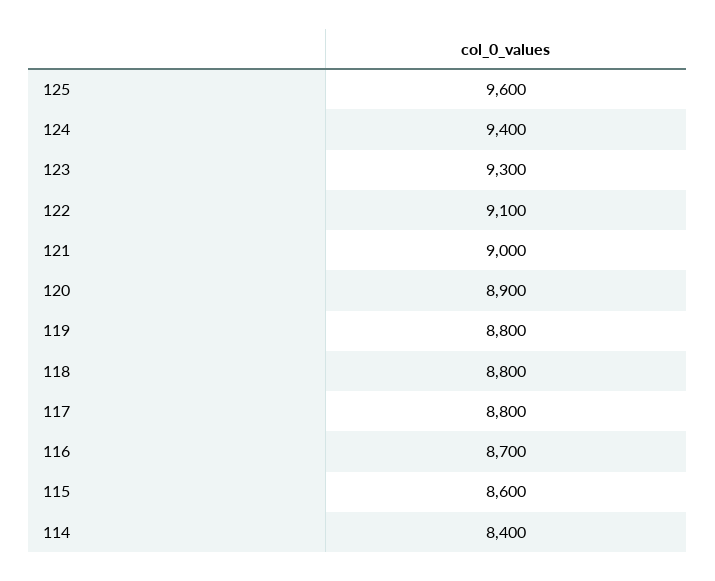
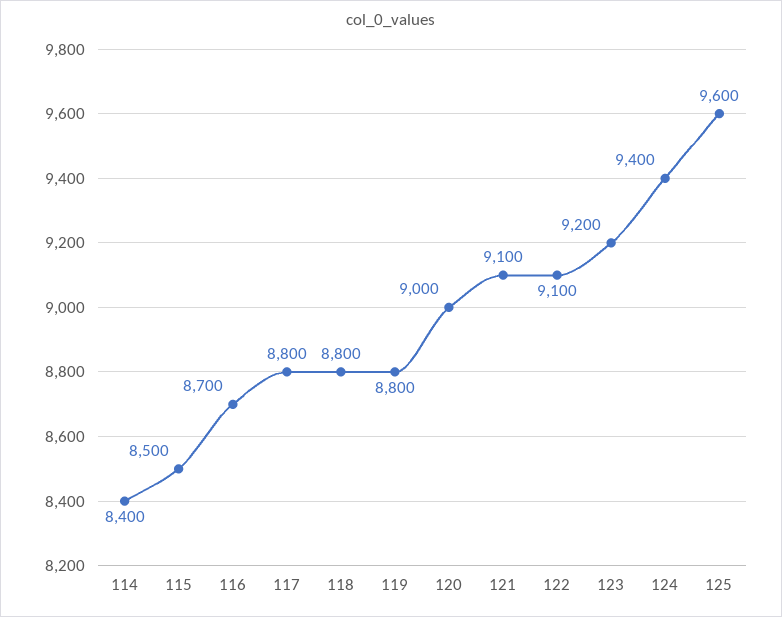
  {
    "125": 9600,
    "124": 9400,
-   "123": 9300,
+   "123": 9200,
    "122": 9100,
-   "121": 9000,
+   "121": 9100,
-   "120": 8900,
+   "120": 9000,
    "119": 8800,
    "118": 8800,
    "117": 8800,
    "116": 8700,
-   "115": 8600,
+   "115": 8500,
    "114": 8400
  }

